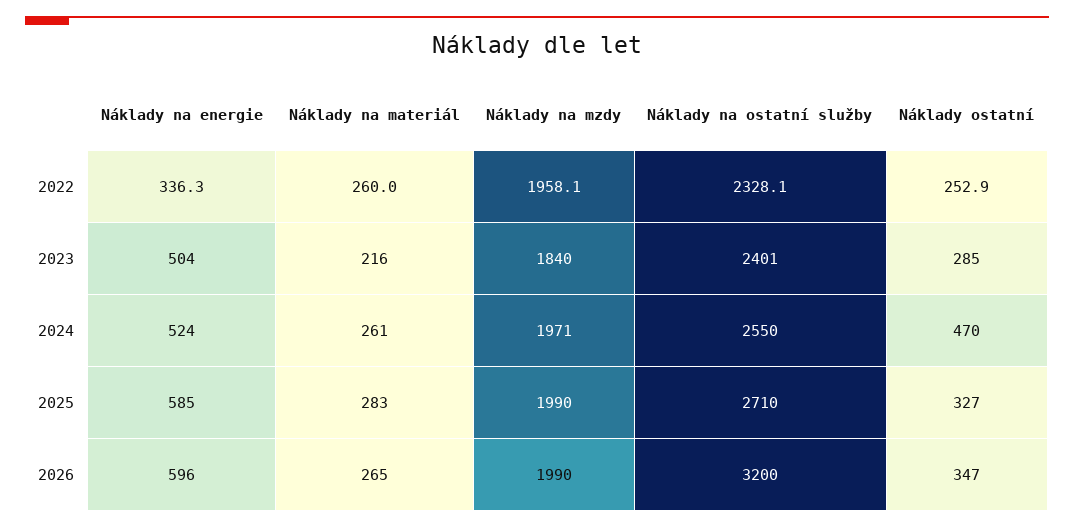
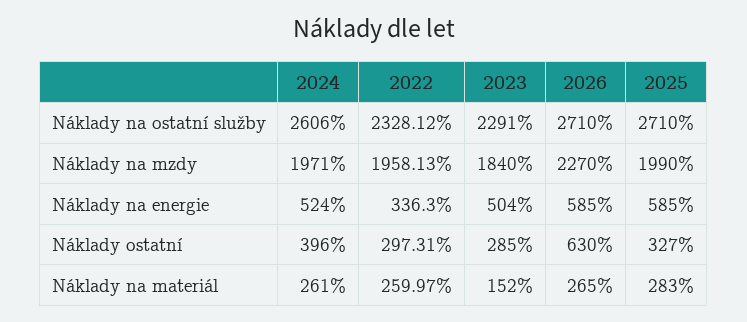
  {
    "Náklady na energie": {
      "2022": 336.3,
      "2023": 504,
      "2024": 524,
      "2025": 585,
-     "2026": 596
+     "2026": 585
    },
    "Náklady na materiál": {
      "2022": 259.97,
-     "2023": 216,
+     "2023": 152,
      "2024": 261,
      "2025": 283,
      "2026": 265
    },
    "Náklady na mzdy": {
      "2022": 1958.13,
      "2023": 1840,
      "2024": 1971,
      "2025": 1990,
-     "2026": 1990
+     "2026": 2270
    },
    "Náklady na ostatní služby": {
      "2022": 2328.12,
-     "2023": 2401,
+     "2023": 2291,
-     "2024": 2550,
+     "2024": 2606,
      "2025": 2710,
-     "2026": 3200
+     "2026": 2710
    },
    "Náklady ostatní": {
-     "2022": 252.9,
+     "2022": 297.31,
      "2023": 285,
-     "2024": 470,
+     "2024": 396,
      "2025": 327,
-     "2026": 347
+     "2026": 630
    }
  }

